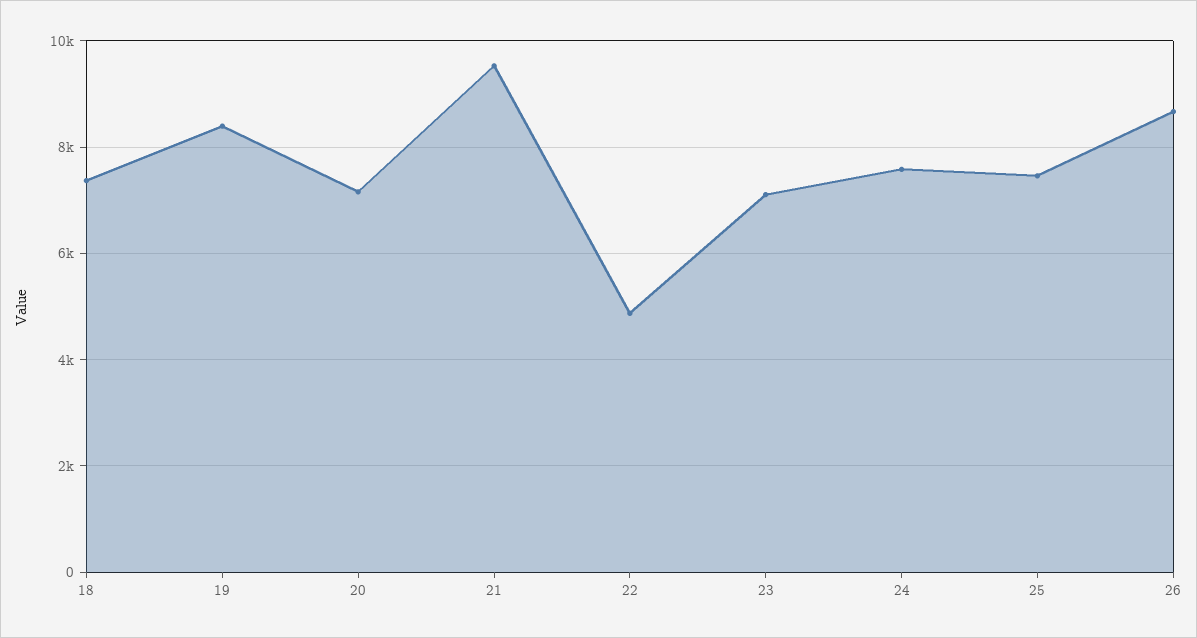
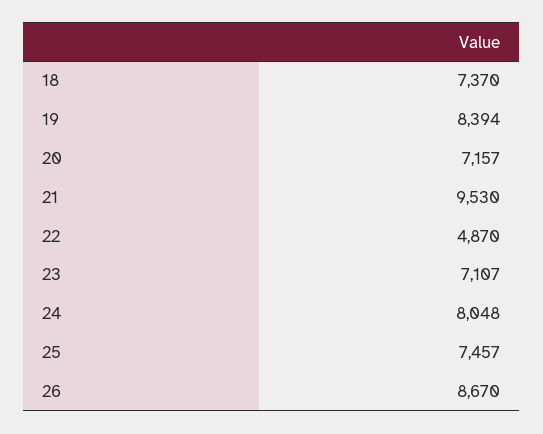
  {
    "18": 7370,
    "19": 8394,
    "20": 7157,
    "21": 9530,
    "22": 4870,
    "23": 7107,
-   "24": 7600,
+   "24": 8048,
    "25": 7457,
    "26": 8670
  }

